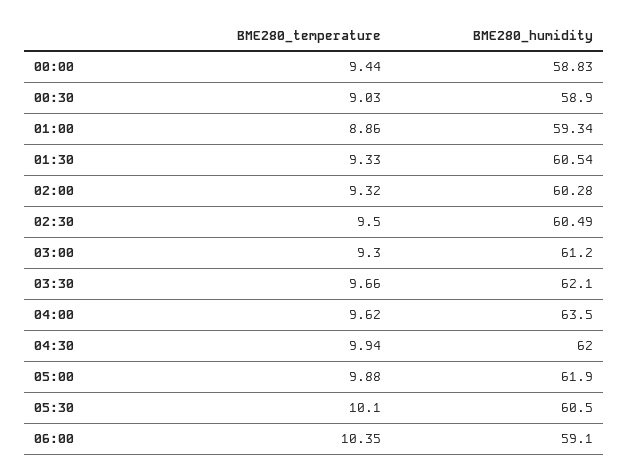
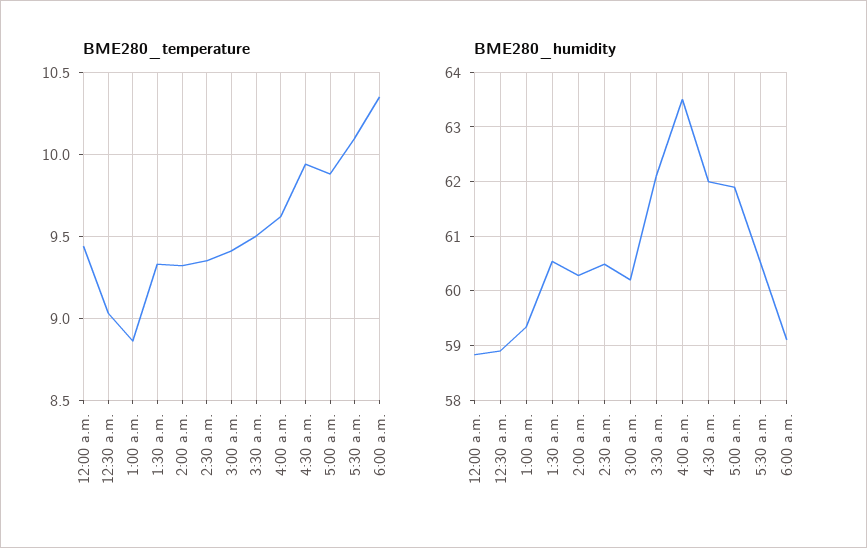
  {
    "BME280_temperature": {
      "00:00": 9.44,
      "00:30": 9.03,
      "01:00": 8.86,
      "01:30": 9.33,
      "02:00": 9.32,
-     "02:30": 9.5,
+     "02:30": 9.35,
-     "03:00": 9.3,
+     "03:00": 9.4,
-     "03:30": 9.66,
+     "03:30": 9.5,
      "04:00": 9.62,
      "04:30": 9.94,
      "05:00": 9.88,
      "05:30": 10.1,
      "06:00": 10.35
    },
    "BME280_humidity": {
      "00:00": 58.83,
      "00:30": 58.9,
      "01:00": 59.34,
      "01:30": 60.54,
      "02:00": 60.28,
      "02:30": 60.49,
-     "03:00": 61.2,
+     "03:00": 60.2,
      "03:30": 62.1,
      "04:00": 63.5,
      "04:30": 62,
      "05:00": 61.9,
      "05:30": 60.5,
      "06:00": 59.1
    }
  }

